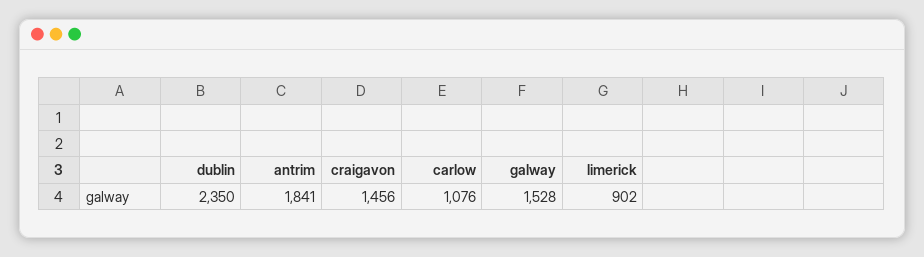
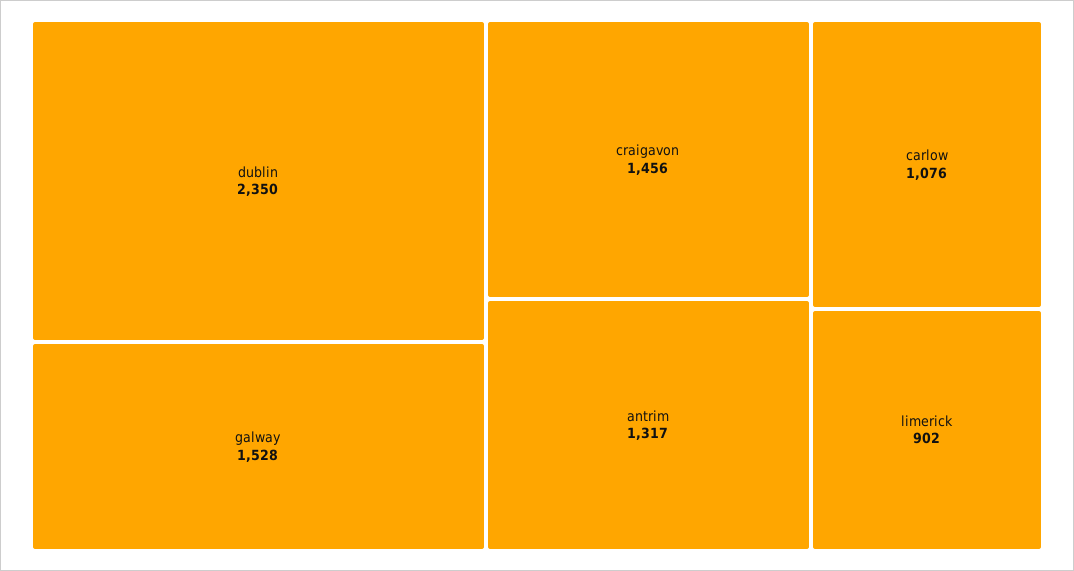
  {
    "dublin": 2350,
-   "antrim": 1841,
+   "antrim": 1317,
    "craigavon": 1456,
    "carlow": 1076,
    "galway": 1528,
    "limerick": 902
  }

